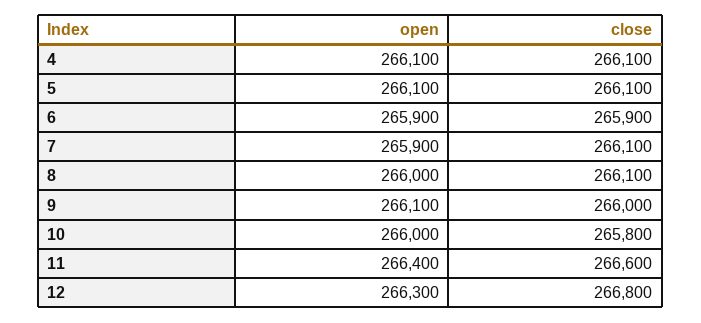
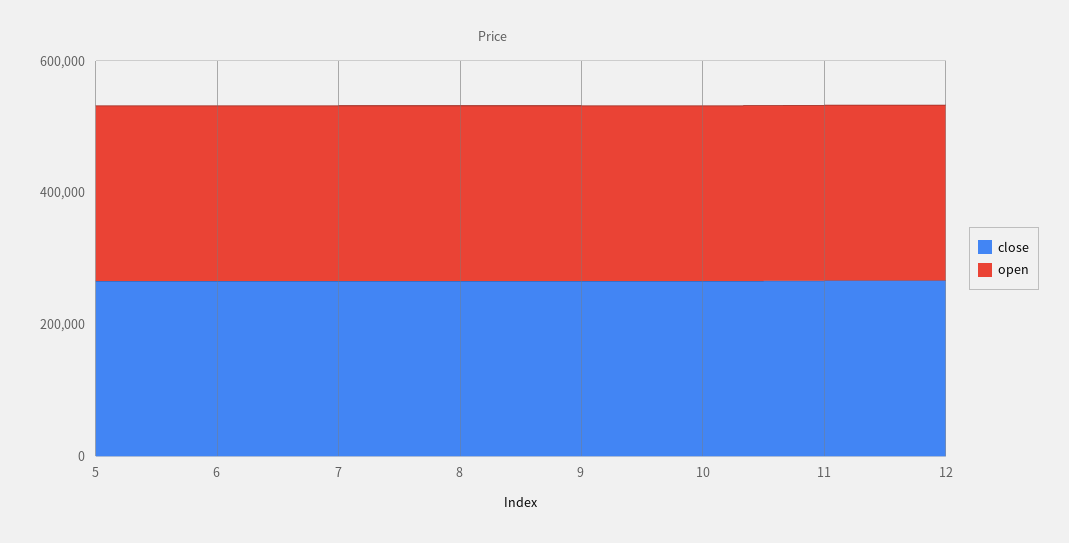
  {
    "open": {
-     "4": 266100,
      "5": 266100,
      "6": 265900,
      "7": 265900,
      "8": 266000,
      "9": 266100,
      "10": 266000,
      "11": 266400,
      "12": 266300
    },
    "close": {
-     "4": 266100,
      "5": 266100,
      "6": 265900,
      "7": 266100,
      "8": 266100,
      "9": 266000,
      "10": 265800,
      "11": 266600,
      "12": 266800
    }
  }

